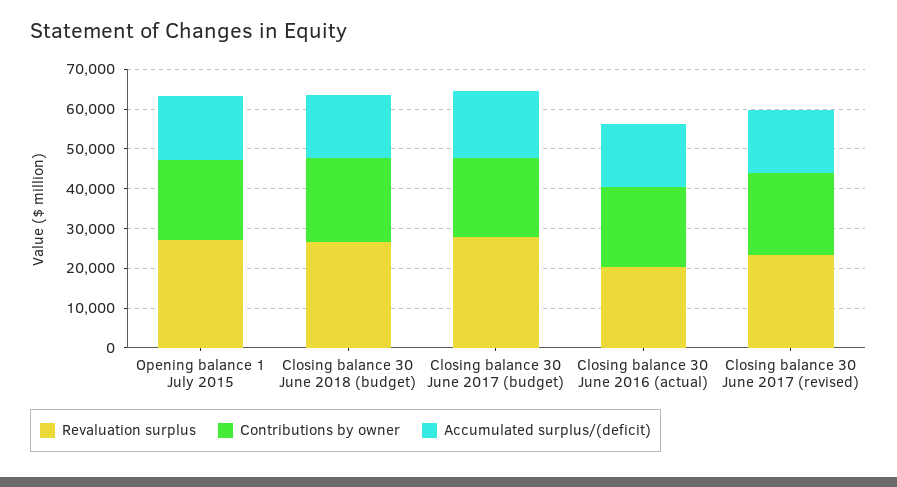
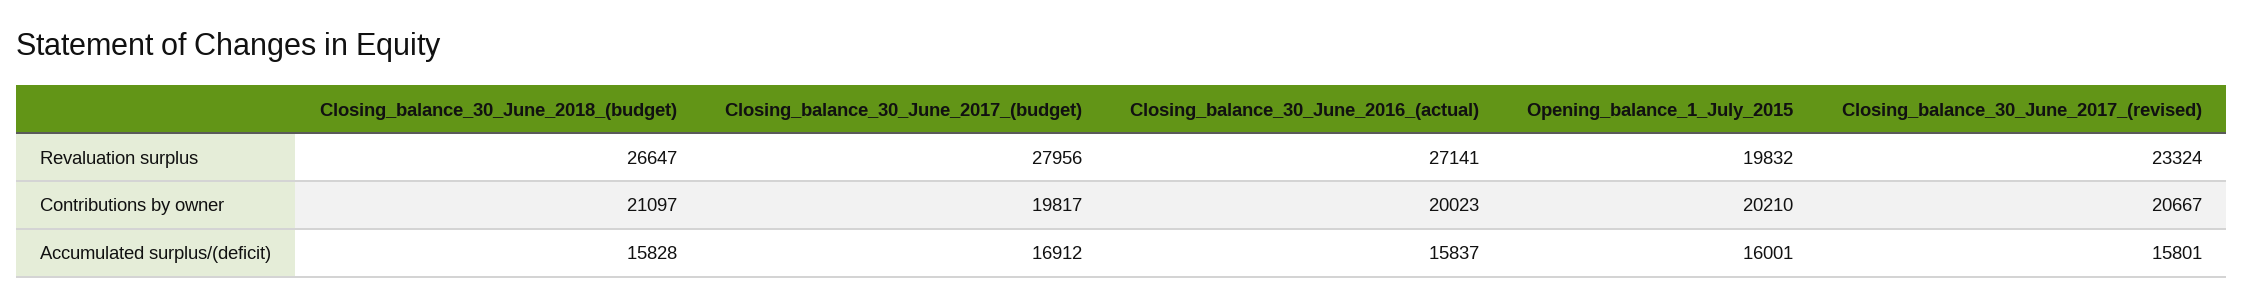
  {
    "Revaluation surplus": {
-     "Opening balance 1 July 2015": 27500,
+     "Opening balance 1 July 2015": 19832,
      "Closing balance 30 June 2018 (budget)": 26647,
      "Closing balance 30 June 2017 (budget)": 27956,
-     "Closing balance 30 June 2016 (actual)": 20000,
+     "Closing balance 30 June 2016 (actual)": 27141,
      "Closing balance 30 June 2017 (revised)": 23324
    },
    "Contributions by owner": {
      "Opening balance 1 July 2015": 20210,
      "Closing balance 30 June 2018 (budget)": 21097,
      "Closing balance 30 June 2017 (budget)": 19817,
      "Closing balance 30 June 2016 (actual)": 20023,
      "Closing balance 30 June 2017 (revised)": 20667
    },
    "Accumulated surplus/(deficit)": {
      "Opening balance 1 July 2015": 16001,
      "Closing balance 30 June 2018 (budget)": 15828,
      "Closing balance 30 June 2017 (budget)": 16912,
      "Closing balance 30 June 2016 (actual)": 15837,
      "Closing balance 30 June 2017 (revised)": 15801
    }
  }

